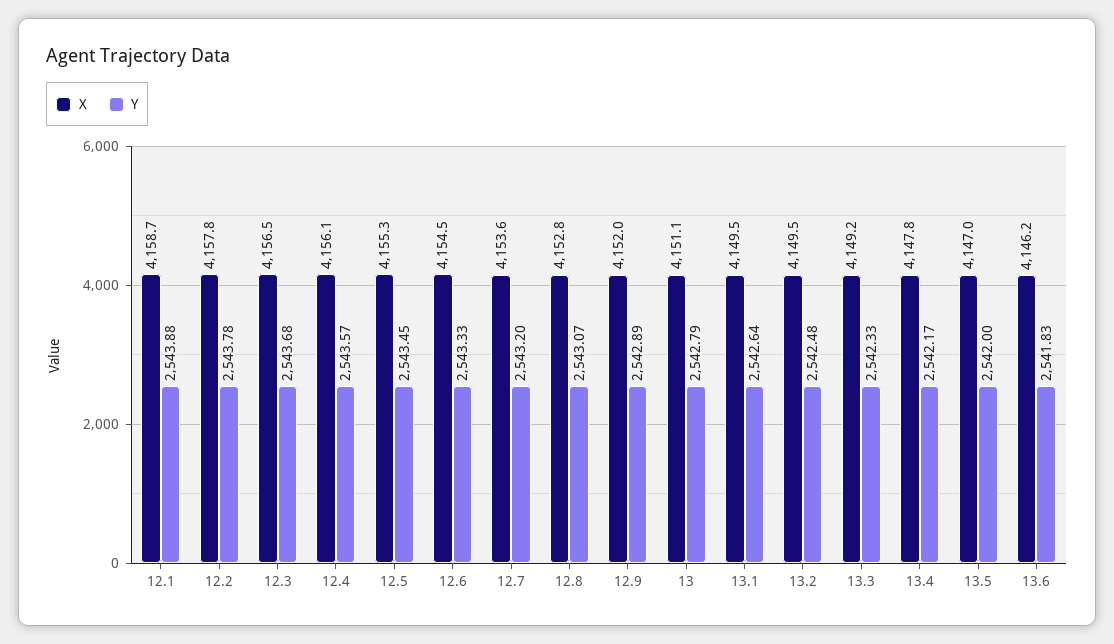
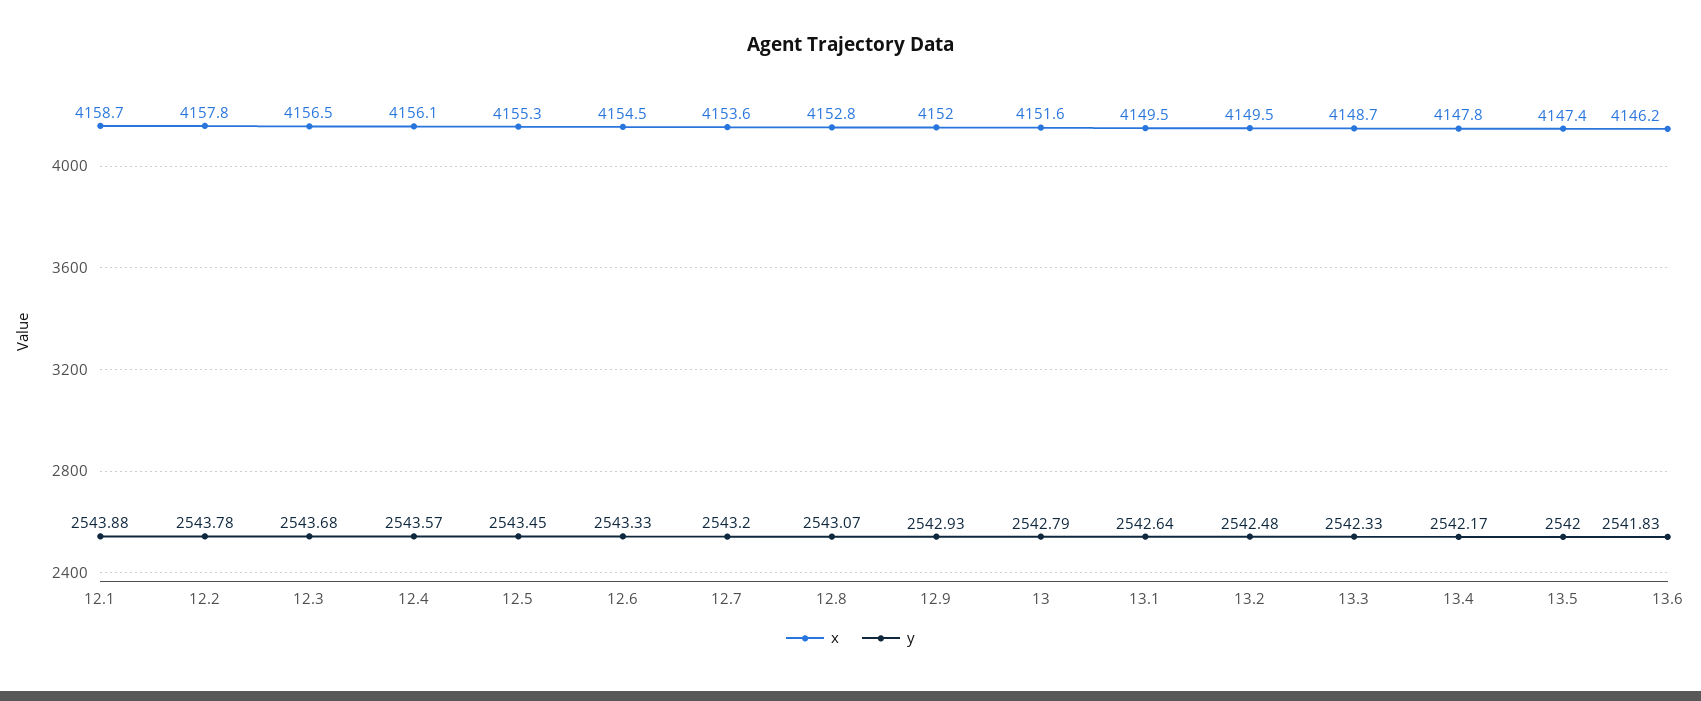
  {
    "X": {
      "12.1": 4158.7,
      "12.2": 4157.8,
      "12.3": 4156.5,
      "12.4": 4156.1,
      "12.5": 4155.3,
      "12.6": 4154.5,
      "12.7": 4153.6,
      "12.8": 4152.8,
      "12.9": 4152,
-     "13": 4151.1,
+     "13": 4151.6,
      "13.1": 4149.5,
      "13.2": 4149.5,
-     "13.3": 4149.2,
+     "13.3": 4148.7,
      "13.4": 4147.8,
-     "13.5": 4147,
+     "13.5": 4147.4,
      "13.6": 4146.2
    },
    "Y": {
      "12.1": 2543.88,
      "12.2": 2543.78,
      "12.3": 2543.68,
      "12.4": 2543.57,
      "12.5": 2543.45,
      "12.6": 2543.33,
      "12.7": 2543.2,
      "12.8": 2543.07,
-     "12.9": 2542.89,
+     "12.9": 2542.93,
      "13": 2542.79,
      "13.1": 2542.64,
      "13.2": 2542.48,
      "13.3": 2542.33,
      "13.4": 2542.17,
      "13.5": 2542,
      "13.6": 2541.83
    }
  }

